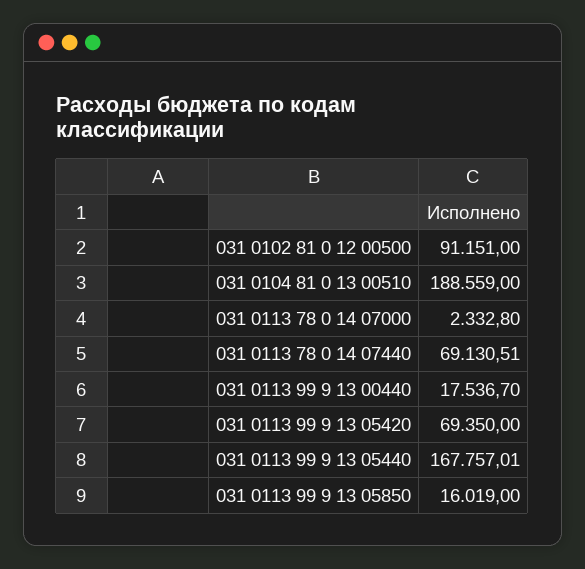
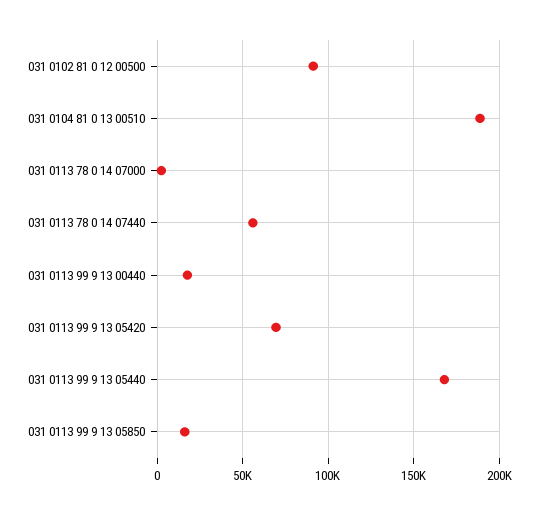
  {
    "031 0102 81 0 12 00500": 91151,
    "031 0104 81 0 13 00510": 188559,
    "031 0113 78 0 14 07000": 2332.8,
-   "031 0113 78 0 14 07440": 69130.51,
+   "031 0113 78 0 14 07440": 55000,
    "031 0113 99 9 13 00440": 17536.7,
    "031 0113 99 9 13 05420": 69350,
    "031 0113 99 9 13 05440": 167757.01,
    "031 0113 99 9 13 05850": 16019
  }

